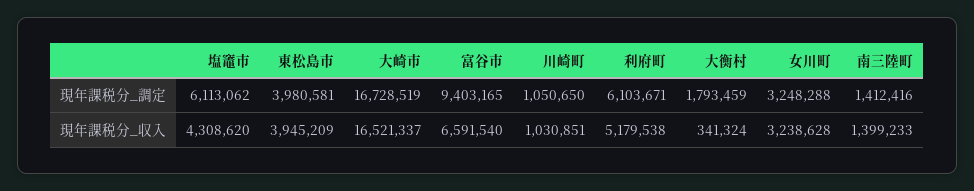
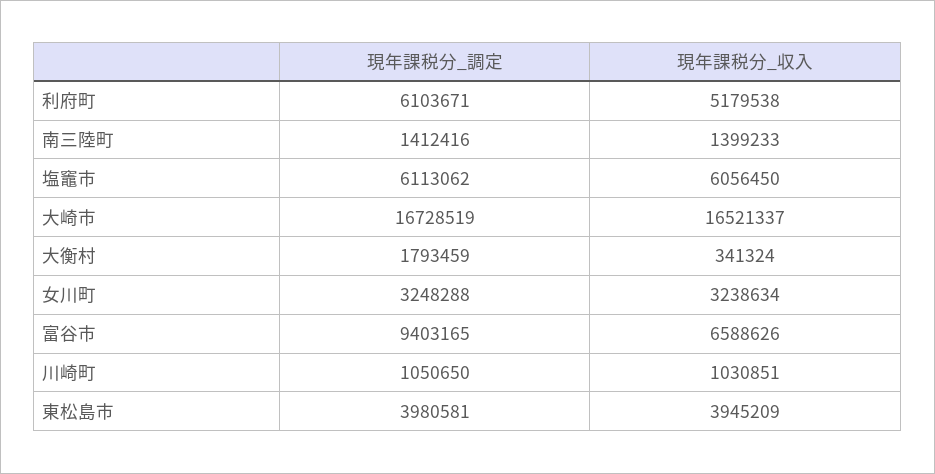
  {
    "塩竈市": {
      "現年課税分_調定": 6113062,
-     "現年課税分_収入": 4308620
+     "現年課税分_収入": 6056450
    },
    "東松島市": {
      "現年課税分_調定": 3980581,
      "現年課税分_収入": 3945209
    },
    "大崎市": {
      "現年課税分_調定": 16728519,
      "現年課税分_収入": 16521337
    },
    "富谷市": {
      "現年課税分_調定": 9403165,
-     "現年課税分_収入": 6591540
+     "現年課税分_収入": 6588626
    },
    "川崎町": {
      "現年課税分_調定": 1050650,
      "現年課税分_収入": 1030851
    },
    "利府町": {
      "現年課税分_調定": 6103671,
      "現年課税分_収入": 5179538
    },
    "大衡村": {
      "現年課税分_調定": 1793459,
      "現年課税分_収入": 341324
    },
    "女川町": {
      "現年課税分_調定": 3248288,
-     "現年課税分_収入": 3238628
+     "現年課税分_収入": 3238634
    },
    "南三陸町": {
      "現年課税分_調定": 1412416,
      "現年課税分_収入": 1399233
    }
  }

